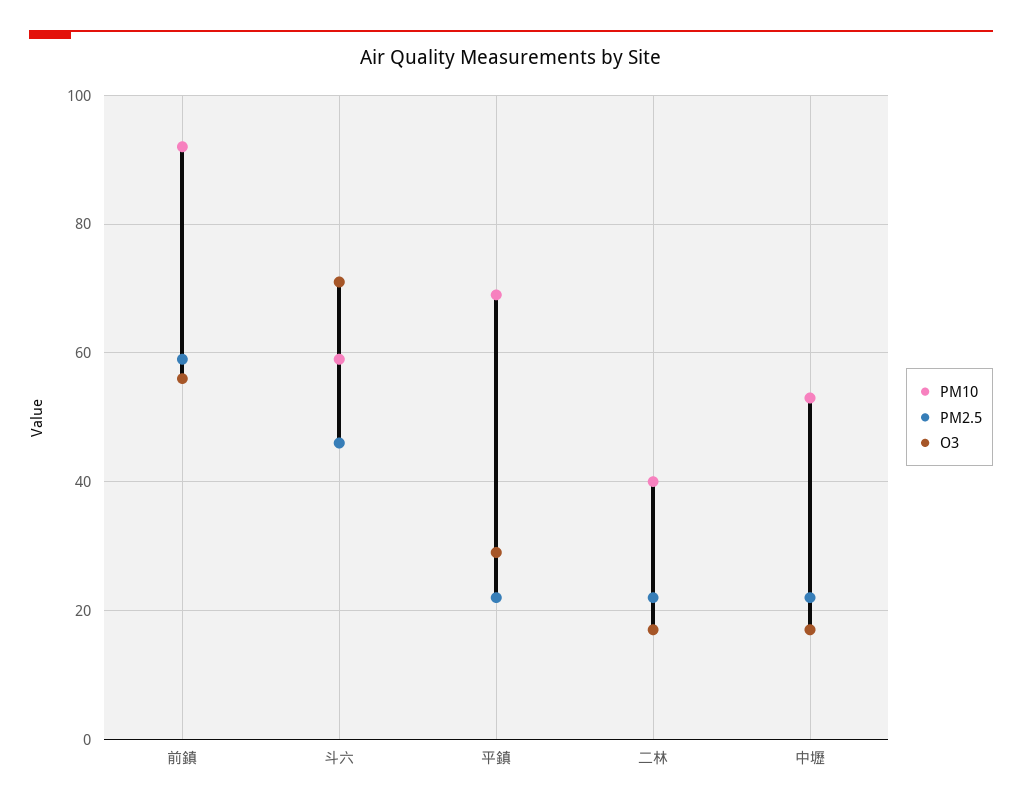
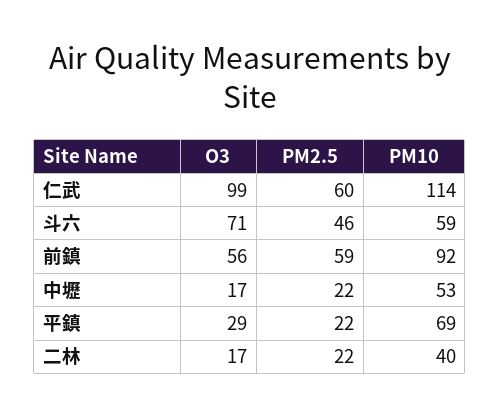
  {
    "PM10": {
      "前鎮": 92,
      "斗六": 59,
      "平鎮": 69,
      "二林": 40,
-     "中壢": 53
+     "中壢": 53,
+     "仁武": 114
    },
    "PM2.5": {
      "前鎮": 59,
      "斗六": 46,
      "平鎮": 22,
      "二林": 22,
-     "中壢": 22
+     "中壢": 22,
+     "仁武": 60
    },
    "O3": {
      "前鎮": 56,
      "斗六": 71,
      "平鎮": 29,
      "二林": 17,
-     "中壢": 17
+     "中壢": 17,
+     "仁武": 99
    }
  }

